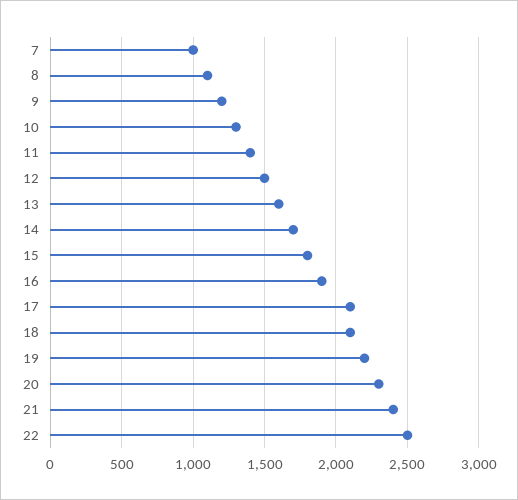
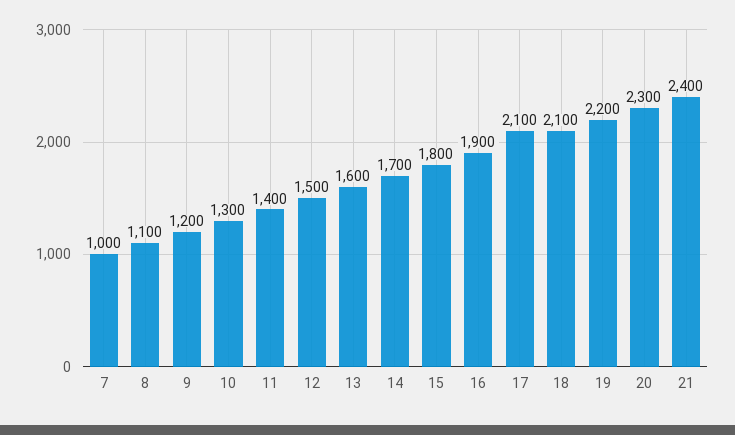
  {
    "7": 1000,
    "8": 1100,
    "9": 1200,
    "10": 1300,
    "11": 1400,
    "12": 1500,
    "13": 1600,
    "14": 1700,
    "15": 1800,
    "16": 1900,
    "17": 2100,
    "18": 2100,
    "19": 2200,
    "20": 2300,
-   "21": 2400,
+   "21": 2400
-   "22": 2500
  }

